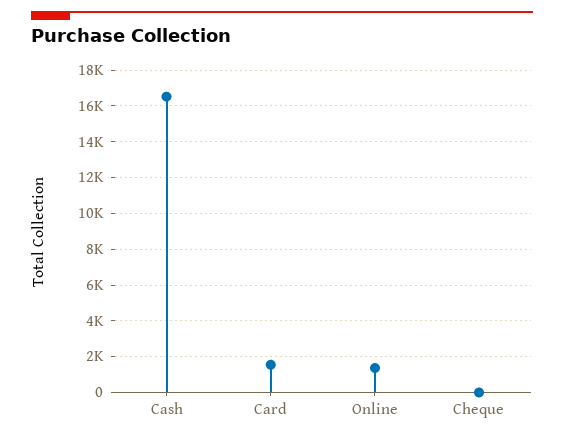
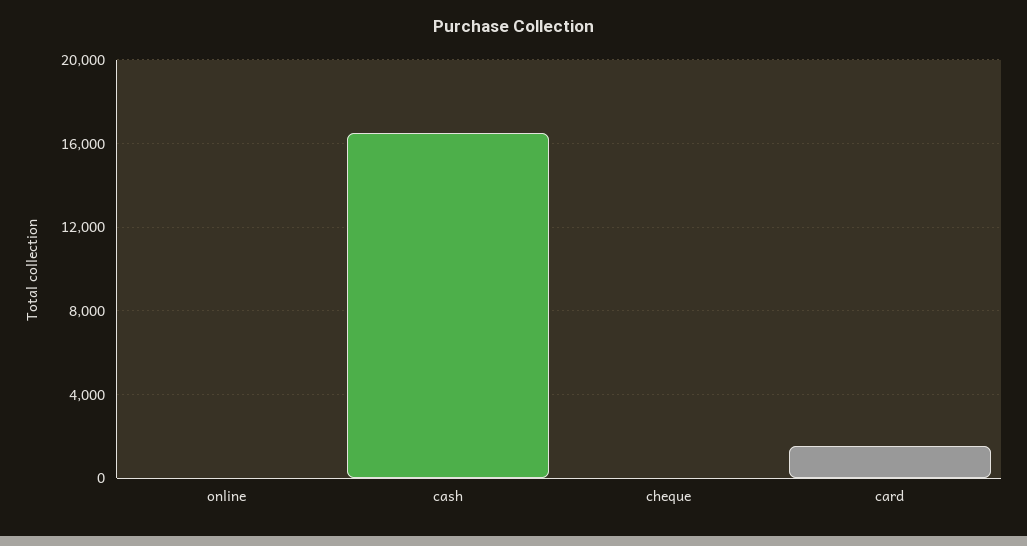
  {
    "Cash": 16500,
    "Card": 1500,
-   "Online": 1500,
+   "Online": 0,
    "Cheque": 0
  }

